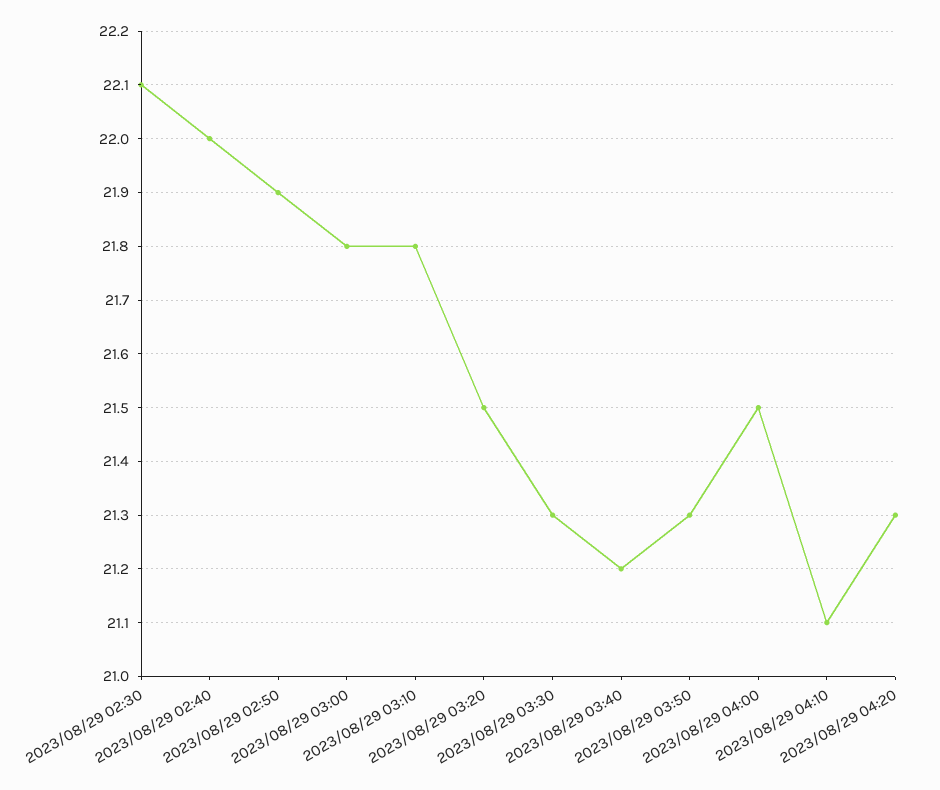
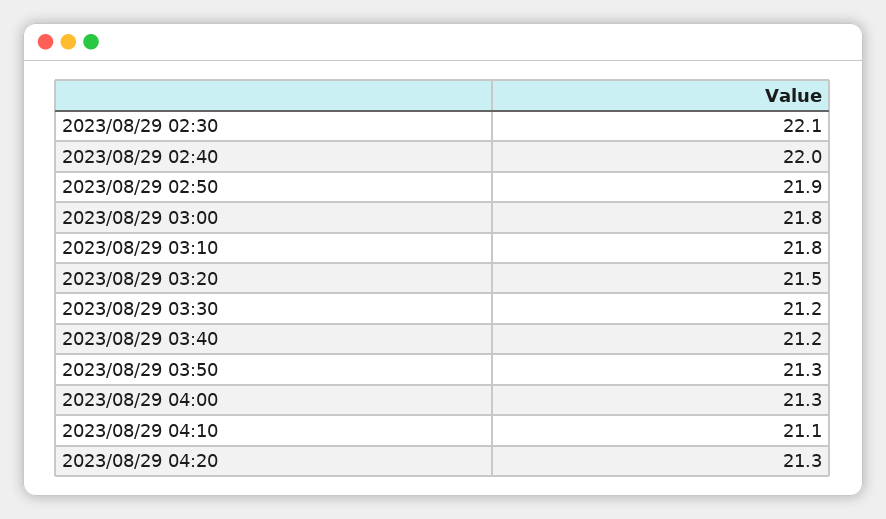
  {
    "2023/08/29 02:30": 22.1,
    "2023/08/29 02:40": 22,
    "2023/08/29 02:50": 21.9,
    "2023/08/29 03:00": 21.8,
    "2023/08/29 03:10": 21.8,
    "2023/08/29 03:20": 21.5,
-   "2023/08/29 03:30": 21.3,
+   "2023/08/29 03:30": 21.2,
    "2023/08/29 03:40": 21.2,
    "2023/08/29 03:50": 21.3,
-   "2023/08/29 04:00": 21.5,
+   "2023/08/29 04:00": 21.3,
    "2023/08/29 04:10": 21.1,
    "2023/08/29 04:20": 21.3
  }

